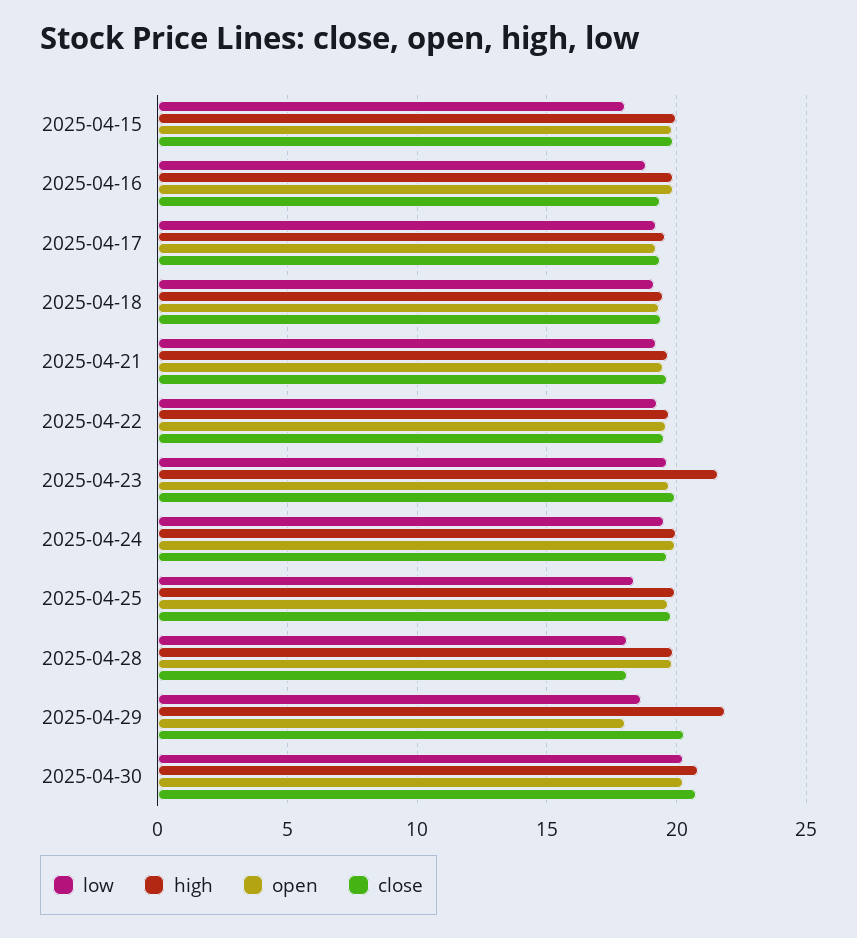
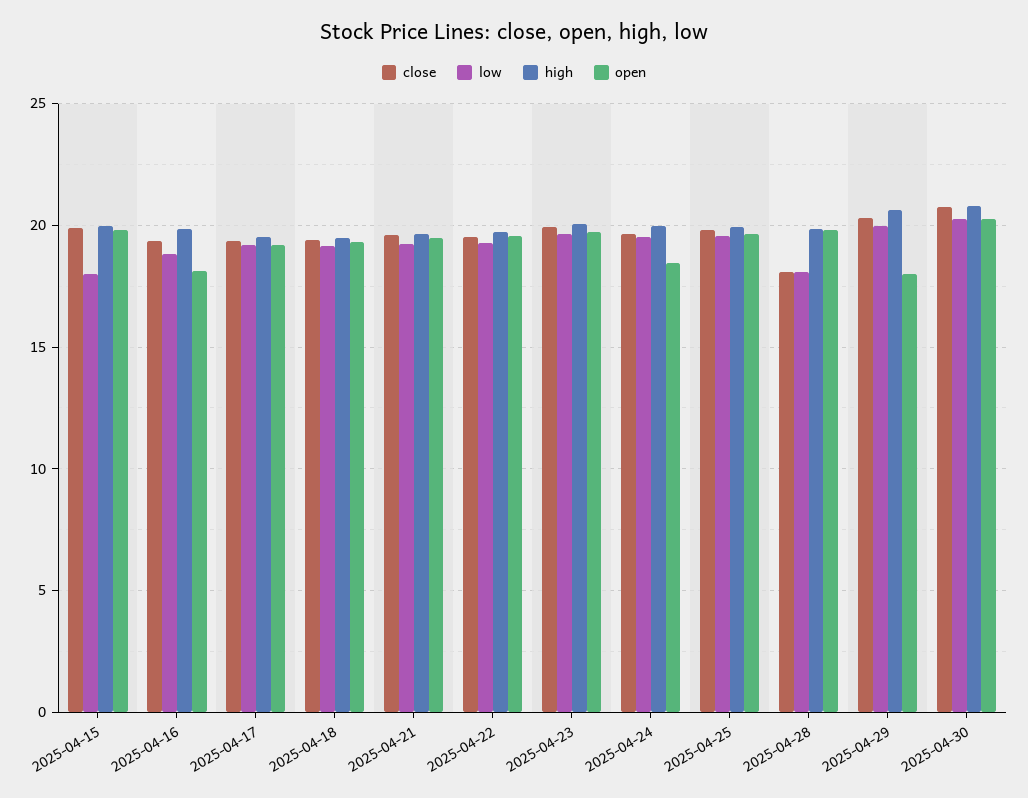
  {
    "low": {
      "2025-04-15": 18,
      "2025-04-16": 19,
      "2025-04-17": 19,
      "2025-04-18": 19,
      "2025-04-21": 19,
      "2025-04-22": 19.5,
      "2025-04-23": 19.5,
      "2025-04-24": 19.5,
-     "2025-04-25": 18.5,
+     "2025-04-25": 19.5,
      "2025-04-28": 18,
-     "2025-04-29": 18.5,
+     "2025-04-29": 20,
      "2025-04-30": 20
    },
    "high": {
      "2025-04-15": 20,
      "2025-04-16": 20,
      "2025-04-17": 19.5,
      "2025-04-18": 19.5,
      "2025-04-21": 19.5,
      "2025-04-22": 19.5,
-     "2025-04-23": 21.5,
+     "2025-04-23": 20,
      "2025-04-24": 20,
      "2025-04-25": 20,
      "2025-04-28": 20,
-     "2025-04-29": 22,
+     "2025-04-29": 20.5,
      "2025-04-30": 21
    },
    "open": {
      "2025-04-15": 20,
-     "2025-04-16": 20,
+     "2025-04-16": 18,
      "2025-04-17": 19,
      "2025-04-18": 19.5,
      "2025-04-21": 19.5,
      "2025-04-22": 19.5,
      "2025-04-23": 19.5,
-     "2025-04-24": 20,
+     "2025-04-24": 18.5,
      "2025-04-25": 19.5,
      "2025-04-28": 20,
      "2025-04-29": 18,
      "2025-04-30": 20
    },
    "close": {
      "2025-04-15": 20,
      "2025-04-16": 19.5,
      "2025-04-17": 19.5,
      "2025-04-18": 19.5,
      "2025-04-21": 19.5,
      "2025-04-22": 19.5,
      "2025-04-23": 20,
      "2025-04-24": 19.5,
      "2025-04-25": 20,
      "2025-04-28": 18,
      "2025-04-29": 20.5,
      "2025-04-30": 20.5
    }
  }

